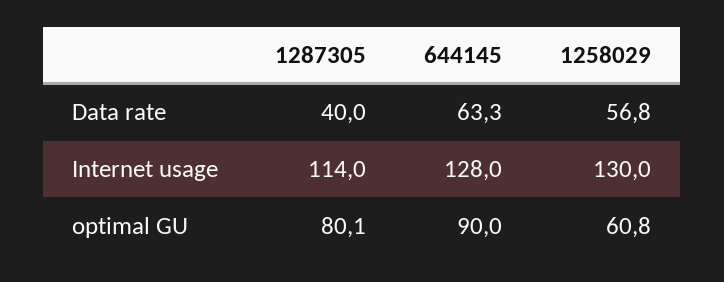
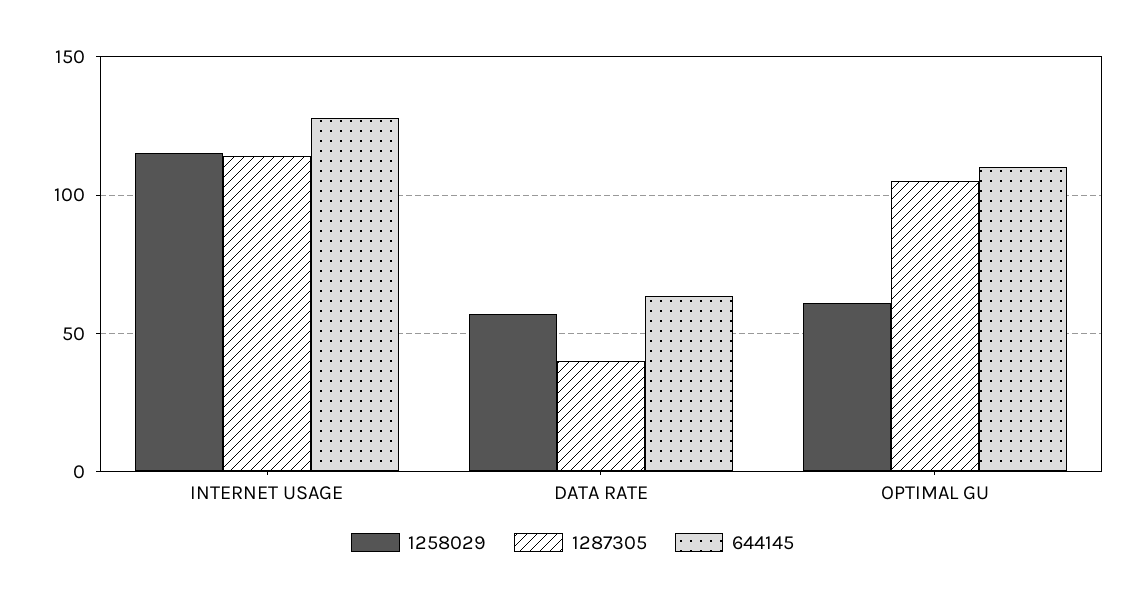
  {
    "1287305": {
      "Data rate": 40,
      "Internet usage": 114,
-     "optimal GU": 80.1
+     "optimal GU": 105
    },
    "644145": {
      "Data rate": 63.3,
      "Internet usage": 128,
-     "optimal GU": 90
+     "optimal GU": 110
    },
    "1258029": {
      "Data rate": 56.8,
-     "Internet usage": 130,
+     "Internet usage": 115,
      "optimal GU": 60.8
    }
  }

